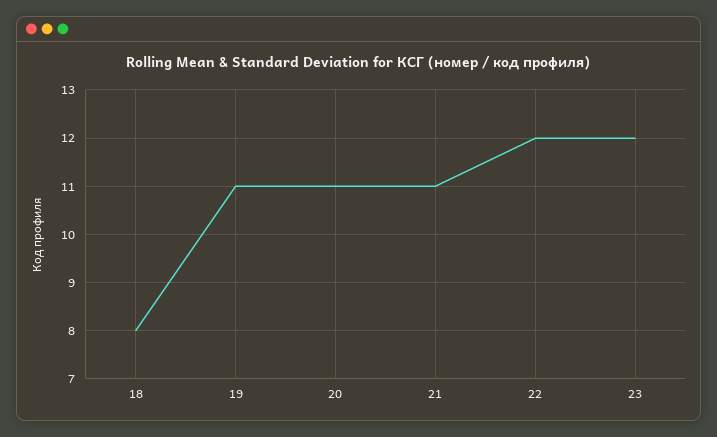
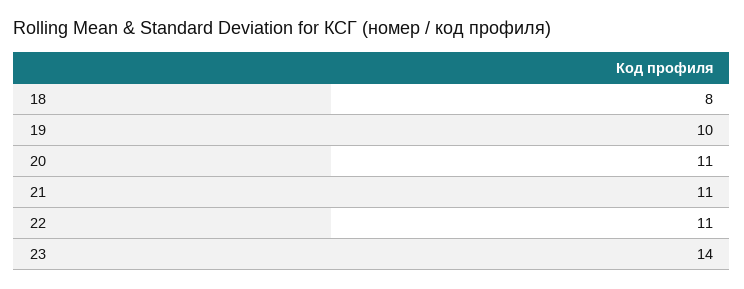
  {
    "18": 8,
-   "19": 11,
+   "19": 10,
    "20": 11,
    "21": 11,
-   "22": 12,
+   "22": 11,
-   "23": 12
+   "23": 14
  }

